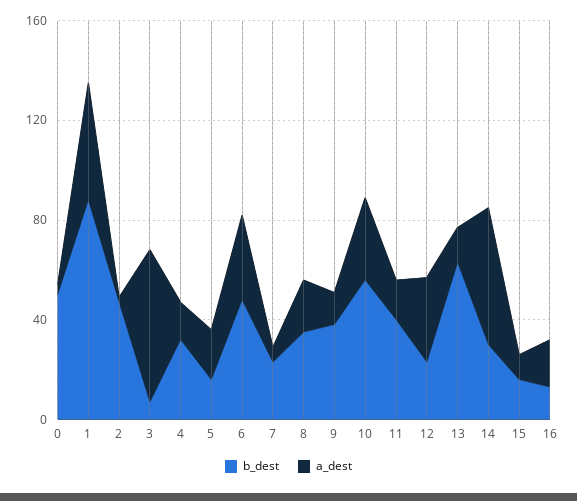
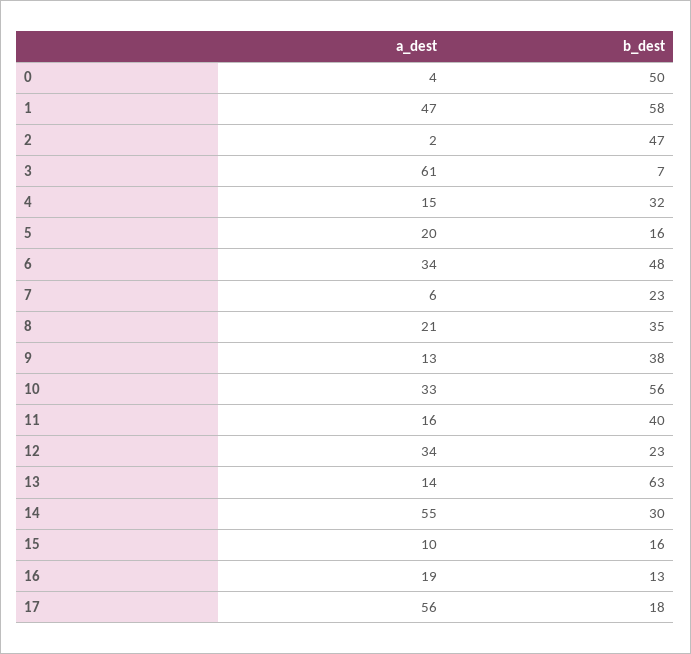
  {
    "b_dest": {
      "0": 50,
-     "1": 90,
+     "1": 58,
      "2": 47,
      "3": 7,
      "4": 32,
      "5": 16,
      "6": 48,
      "7": 23,
      "8": 35,
      "9": 38,
      "10": 56,
      "11": 40,
      "12": 23,
      "13": 63,
      "14": 30,
      "15": 16,
-     "16": 13
+     "16": 13,
+     "17": 18
    },
    "a_dest": {
      "0": 4,
      "1": 47,
      "2": 2,
      "3": 61,
      "4": 15,
      "5": 20,
      "6": 34,
      "7": 6,
      "8": 21,
      "9": 13,
      "10": 33,
      "11": 16,
      "12": 34,
      "13": 14,
      "14": 55,
      "15": 10,
-     "16": 19
+     "16": 19,
+     "17": 56
    }
  }

